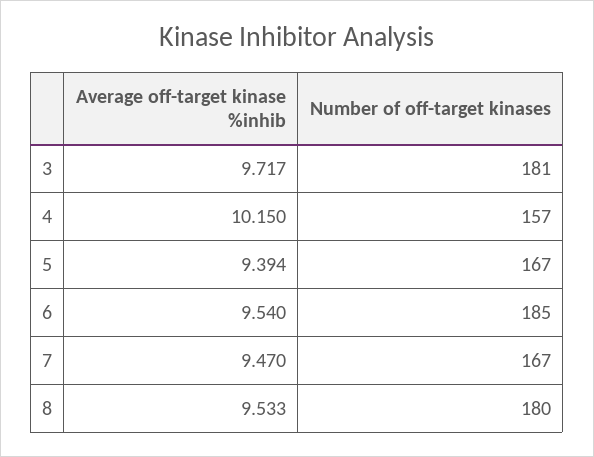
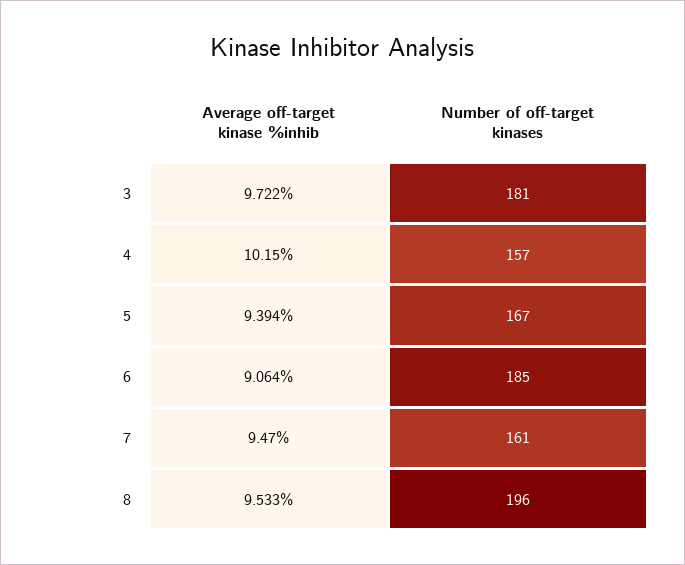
  {
    "Average off-target kinase %inhib": {
-     "3": 9.717,
+     "3": 9.722,
      "4": 10.15,
      "5": 9.394,
-     "6": 9.54,
+     "6": 9.064,
      "7": 9.47,
      "8": 9.533
    },
    "Number of off-target kinases": {
      "3": 181,
      "4": 157,
      "5": 167,
      "6": 185,
-     "7": 167,
+     "7": 161,
-     "8": 180
+     "8": 196
    }
  }

